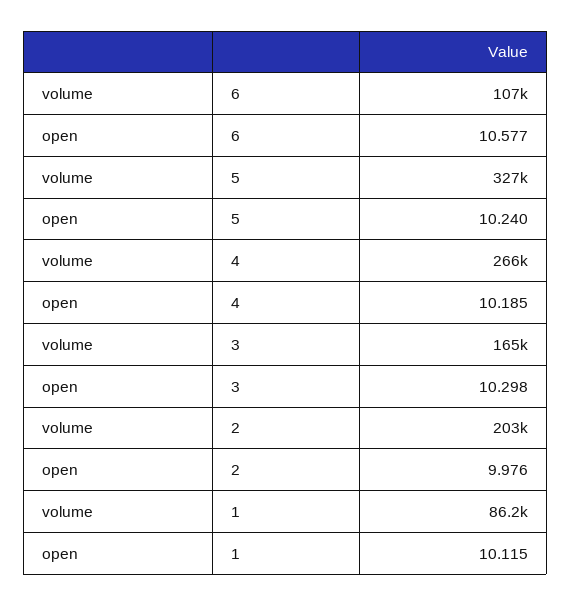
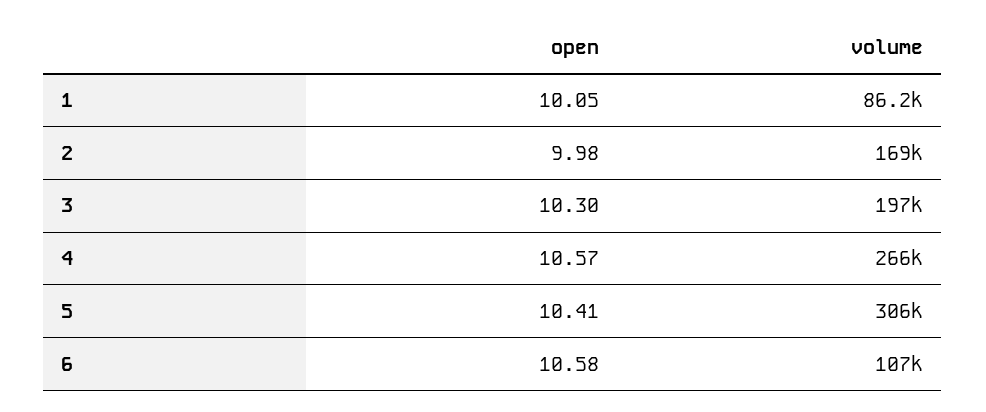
  {
    "volume": {
      "6": 107000,
-     "5": 327000,
+     "5": 306000,
      "4": 266000,
-     "3": 165000,
+     "3": 197000,
-     "2": 203000,
+     "2": 169000,
      "1": 86200
    },
    "open": {
      "6": 10.577,
-     "5": 10.24,
+     "5": 10.41,
-     "4": 10.185,
+     "4": 10.57,
      "3": 10.298,
      "2": 9.976,
-     "1": 10.115
+     "1": 10.05
    }
  }

